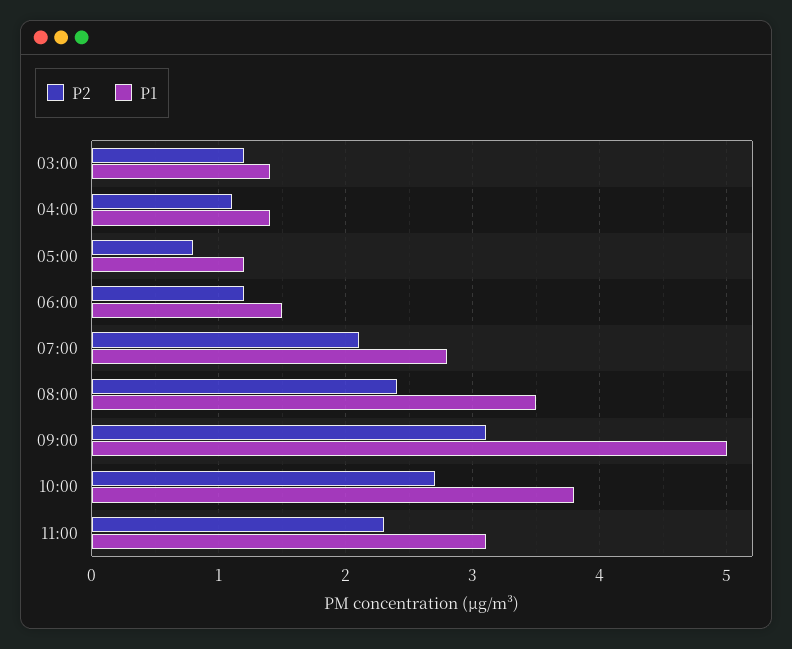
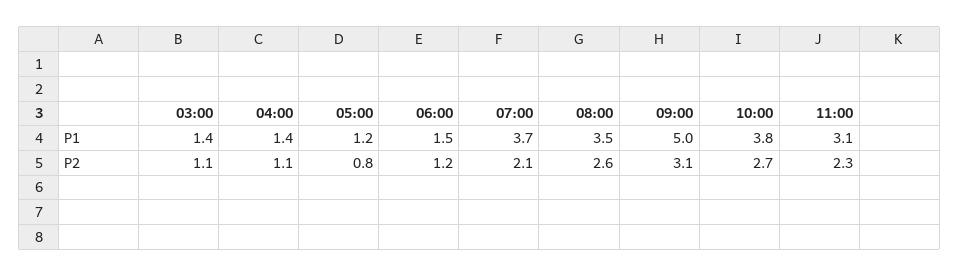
  {
    "P2": {
-     "03:00": 1.2,
+     "03:00": 1.1,
      "04:00": 1.1,
      "05:00": 0.8,
      "06:00": 1.2,
      "07:00": 2.1,
-     "08:00": 2.4,
+     "08:00": 2.6,
      "09:00": 3.1,
      "10:00": 2.7,
      "11:00": 2.3
    },
    "P1": {
      "03:00": 1.4,
      "04:00": 1.4,
      "05:00": 1.2,
      "06:00": 1.5,
-     "07:00": 2.8,
+     "07:00": 3.7,
      "08:00": 3.5,
      "09:00": 5,
      "10:00": 3.8,
      "11:00": 3.1
    }
  }

